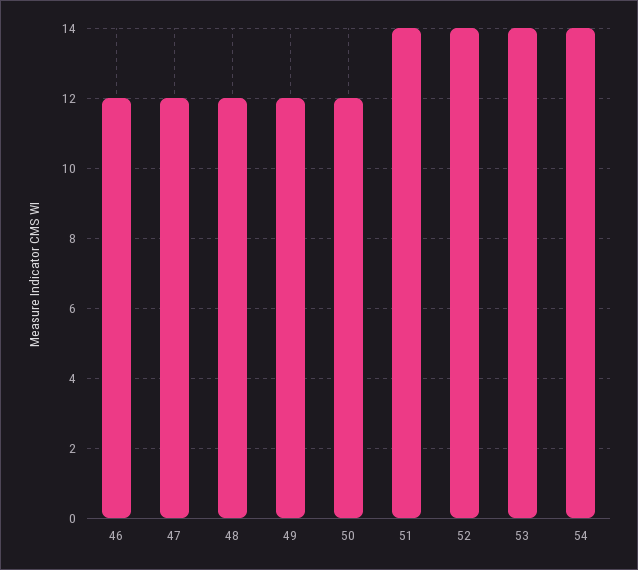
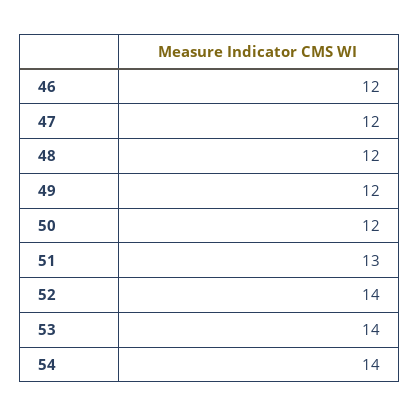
  {
    "46": 12,
    "47": 12,
    "48": 12,
    "49": 12,
    "50": 12,
-   "51": 14,
+   "51": 13,
    "52": 14,
    "53": 14,
    "54": 14
  }

